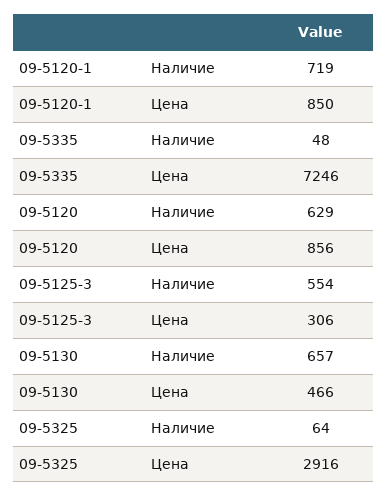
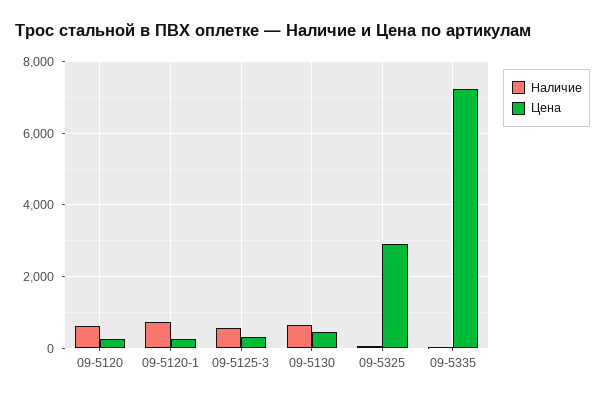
  {
    "Наличие": {
      "09-5120-1": 719,
      "09-5335": 48,
      "09-5120": 629,
      "09-5125-3": 554,
      "09-5130": 657,
      "09-5325": 64
    },
    "Цена": {
-     "09-5120-1": 850,
+     "09-5120-1": 200,
      "09-5335": 7246,
-     "09-5120": 856,
+     "09-5120": 200,
      "09-5125-3": 306,
      "09-5130": 466,
      "09-5325": 2916
    }
  }

